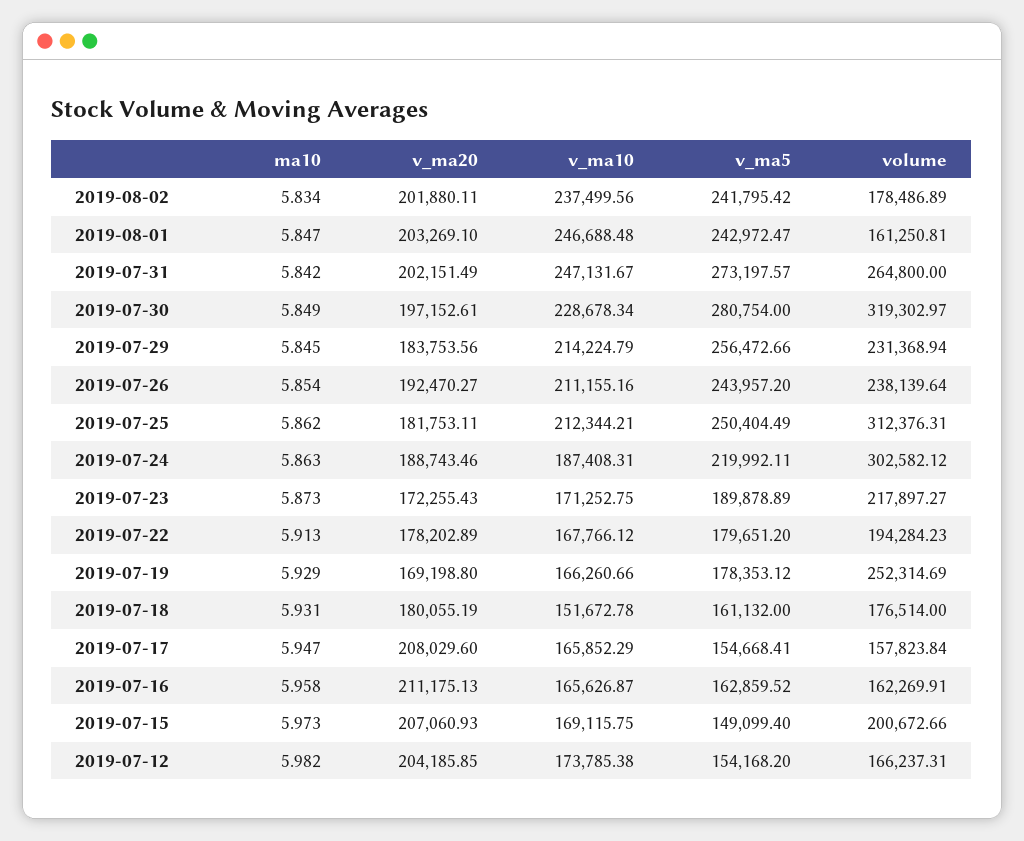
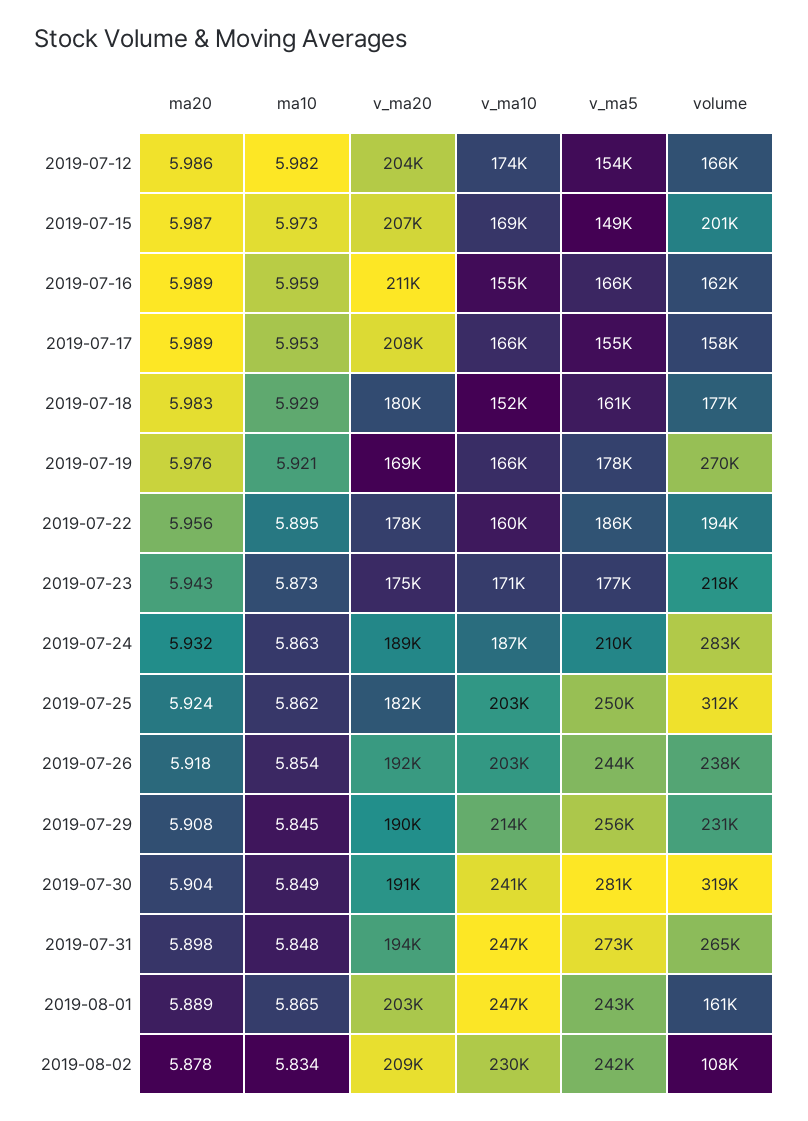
  {
    "ma10": {
      "2019-08-02": 5.834,
-     "2019-08-01": 5.847,
+     "2019-08-01": 5.865,
-     "2019-07-31": 5.842,
+     "2019-07-31": 5.848,
      "2019-07-30": 5.849,
      "2019-07-29": 5.845,
      "2019-07-26": 5.854,
      "2019-07-25": 5.862,
      "2019-07-24": 5.863,
      "2019-07-23": 5.873,
-     "2019-07-22": 5.913,
+     "2019-07-22": 5.895,
-     "2019-07-19": 5.929,
+     "2019-07-19": 5.921,
-     "2019-07-18": 5.931,
+     "2019-07-18": 5.929,
-     "2019-07-17": 5.947,
+     "2019-07-17": 5.953,
-     "2019-07-16": 5.958,
+     "2019-07-16": 5.959,
      "2019-07-15": 5.973,
      "2019-07-12": 5.982
    },
    "v_ma20": {
-     "2019-08-02": 201880.11,
+     "2019-08-02": 209000,
      "2019-08-01": 203269.1,
-     "2019-07-31": 202151.49,
+     "2019-07-31": 194000,
-     "2019-07-30": 197152.61,
+     "2019-07-30": 191000,
-     "2019-07-29": 183753.56,
+     "2019-07-29": 190000,
      "2019-07-26": 192470.27,
      "2019-07-25": 181753.11,
      "2019-07-24": 188743.46,
-     "2019-07-23": 172255.43,
+     "2019-07-23": 175000,
      "2019-07-22": 178202.89,
      "2019-07-19": 169198.8,
      "2019-07-18": 180055.19,
      "2019-07-17": 208029.6,
      "2019-07-16": 211175.13,
      "2019-07-15": 207060.93,
      "2019-07-12": 204185.85
    },
    "v_ma10": {
-     "2019-08-02": 237499.56,
+     "2019-08-02": 230000,
      "2019-08-01": 246688.48,
      "2019-07-31": 247131.67,
-     "2019-07-30": 228678.34,
+     "2019-07-30": 241000,
      "2019-07-29": 214224.79,
-     "2019-07-26": 211155.16,
+     "2019-07-26": 203000,
-     "2019-07-25": 212344.21,
+     "2019-07-25": 203000,
      "2019-07-24": 187408.31,
      "2019-07-23": 171252.75,
-     "2019-07-22": 167766.12,
+     "2019-07-22": 160000,
      "2019-07-19": 166260.66,
      "2019-07-18": 151672.78,
      "2019-07-17": 165852.29,
-     "2019-07-16": 165626.87,
+     "2019-07-16": 155000,
      "2019-07-15": 169115.75,
      "2019-07-12": 173785.38
    },
    "v_ma5": {
      "2019-08-02": 241795.42,
      "2019-08-01": 242972.47,
      "2019-07-31": 273197.57,
      "2019-07-30": 280754,
      "2019-07-29": 256472.66,
      "2019-07-26": 243957.2,
      "2019-07-25": 250404.49,
-     "2019-07-24": 219992.11,
+     "2019-07-24": 210000,
-     "2019-07-23": 189878.89,
+     "2019-07-23": 177000,
-     "2019-07-22": 179651.2,
+     "2019-07-22": 186000,
      "2019-07-19": 178353.12,
      "2019-07-18": 161132,
      "2019-07-17": 154668.41,
-     "2019-07-16": 162859.52,
+     "2019-07-16": 166000,
      "2019-07-15": 149099.4,
      "2019-07-12": 154168.2
    },
    "volume": {
-     "2019-08-02": 178486.89,
+     "2019-08-02": 108000,
      "2019-08-01": 161250.81,
      "2019-07-31": 264800,
      "2019-07-30": 319302.97,
      "2019-07-29": 231368.94,
      "2019-07-26": 238139.64,
      "2019-07-25": 312376.31,
-     "2019-07-24": 302582.12,
+     "2019-07-24": 283000,
      "2019-07-23": 217897.27,
      "2019-07-22": 194284.23,
-     "2019-07-19": 252314.69,
+     "2019-07-19": 270000,
      "2019-07-18": 176514,
      "2019-07-17": 157823.84,
      "2019-07-16": 162269.91,
      "2019-07-15": 200672.66,
      "2019-07-12": 166237.31
-   }
+   },
+   "ma20": {
+     "2019-07-12": 5.986,
+     "2019-07-15": 5.987,
+     "2019-07-16": 5.989,
+     "2019-07-17": 5.989,
+     "2019-07-18": 5.983,
+     "2019-07-19": 5.976,
+     "2019-07-22": 5.956,
+     "2019-07-23": 5.943,
+     "2019-07-24": 5.932,
+     "2019-07-25": 5.924,
+     "2019-07-26": 5.918,
+     "2019-07-29": 5.908,
+     "2019-07-30": 5.904,
+     "2019-07-31": 5.898,
+     "2019-08-01": 5.889,
+     "2019-08-02": 5.878
+   }
  }

